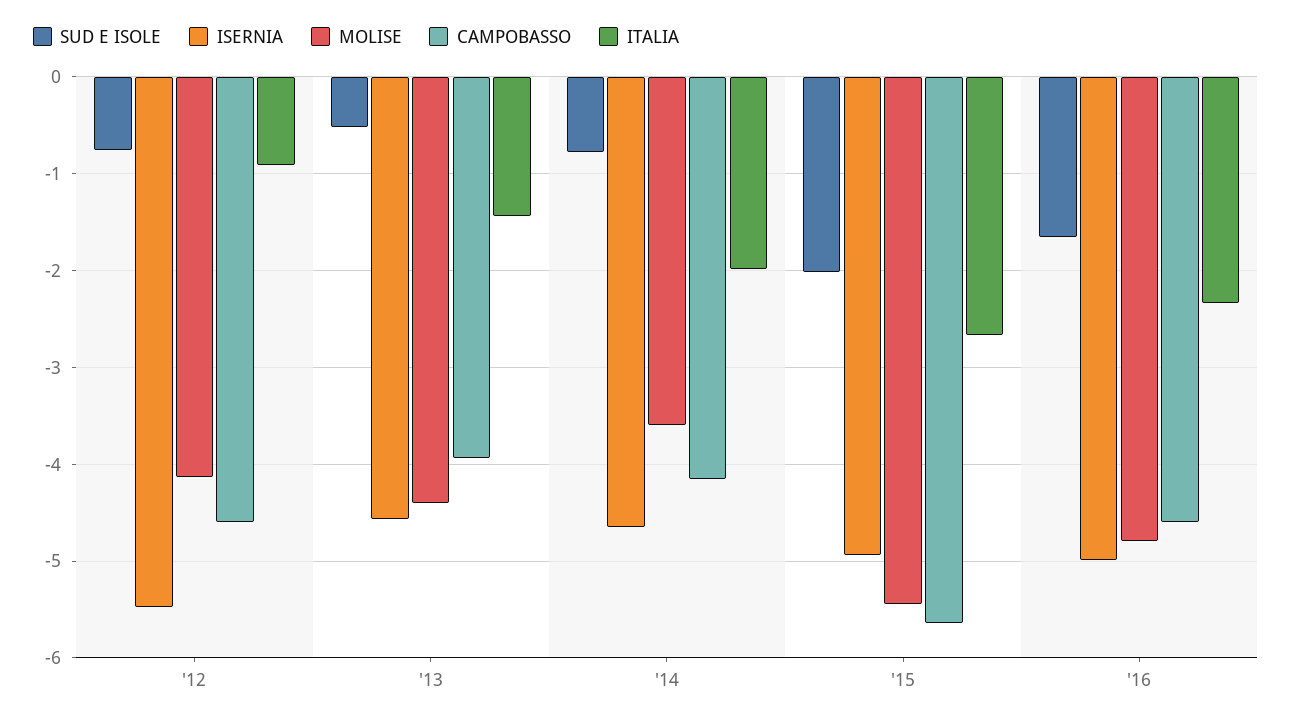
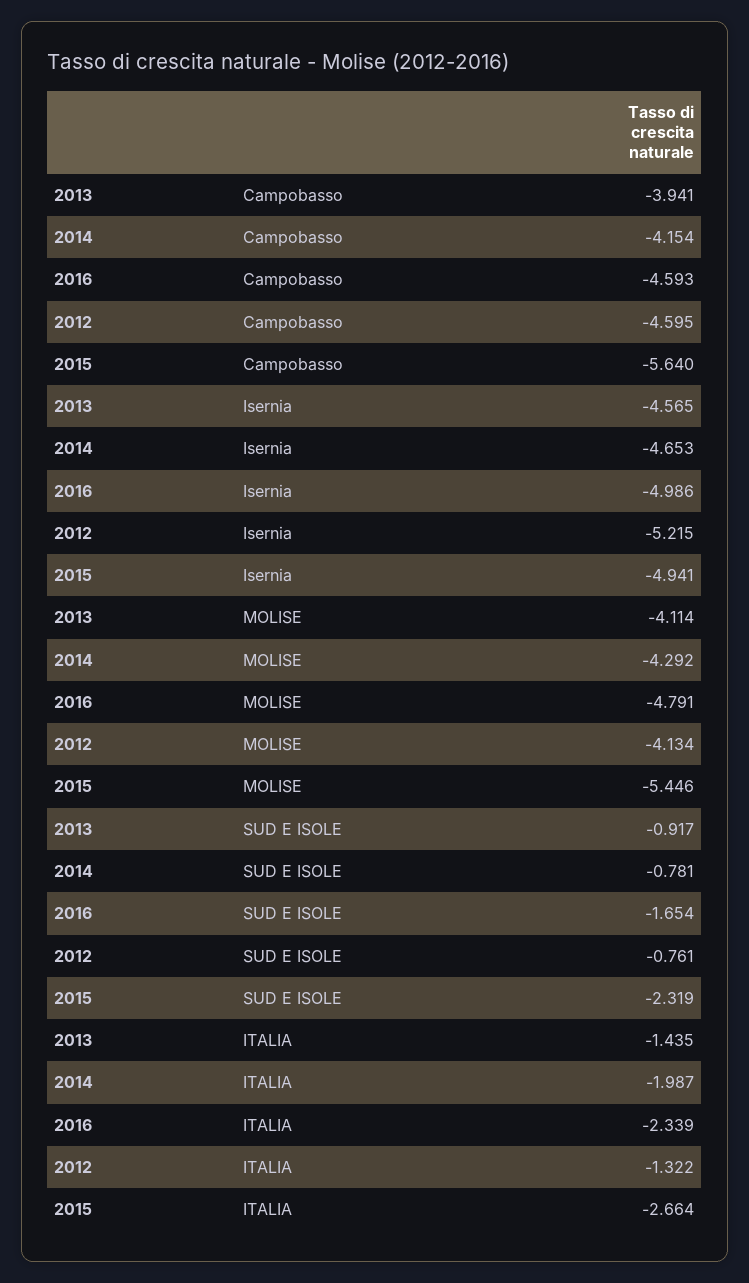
  {
    "SUD E ISOLE": {
      "'12": -0.761,
-     "'13": -0.5,
+     "'13": -0.917,
      "'14": -0.781,
-     "'15": -2,
+     "'15": -2.319,
      "'16": -1.654
    },
    "ISERNIA": {
-     "'12": -5.5,
+     "'12": -5.215,
      "'13": -4.565,
      "'14": -4.653,
      "'15": -4.941,
      "'16": -4.986
    },
    "MOLISE": {
      "'12": -4.134,
-     "'13": -4.4,
+     "'13": -4.114,
-     "'14": -3.6,
+     "'14": -4.292,
      "'15": -5.446,
      "'16": -4.791
    },
    "CAMPOBASSO": {
      "'12": -4.595,
      "'13": -3.941,
      "'14": -4.154,
      "'15": -5.64,
      "'16": -4.593
    },
    "ITALIA": {
-     "'12": -0.9,
+     "'12": -1.322,
      "'13": -1.435,
      "'14": -1.987,
      "'15": -2.664,
      "'16": -2.339
    }
  }

